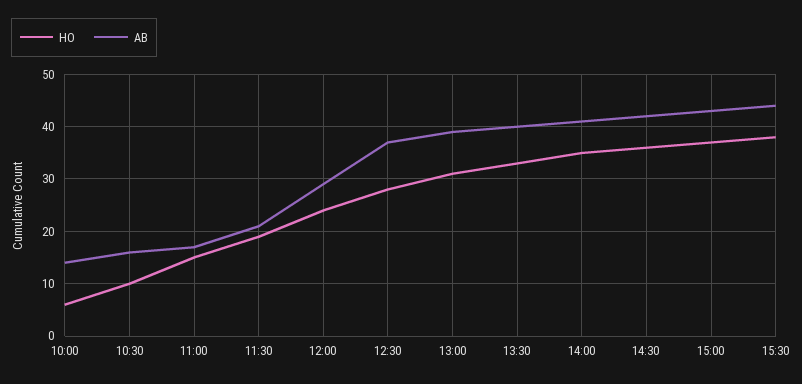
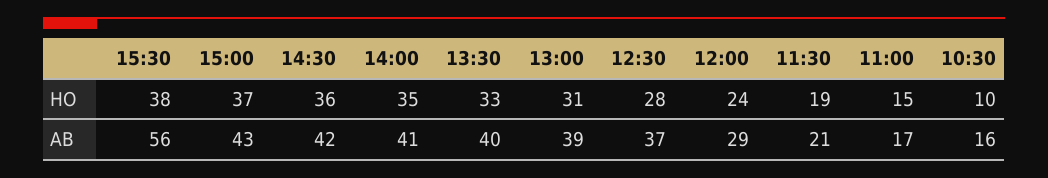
  {
    "HO": {
-     "10:00": 5,
      "10:30": 10,
      "11:00": 15,
      "11:30": 19,
      "12:00": 24,
      "12:30": 28,
      "13:00": 31,
      "13:30": 33,
      "14:00": 35,
      "14:30": 36,
      "15:00": 37,
      "15:30": 38
    },
    "AB": {
-     "10:00": 15,
      "10:30": 16,
      "11:00": 17,
      "11:30": 21,
      "12:00": 29,
      "12:30": 37,
      "13:00": 39,
      "13:30": 40,
      "14:00": 41,
      "14:30": 42,
      "15:00": 43,
-     "15:30": 45
+     "15:30": 56
    }
  }

